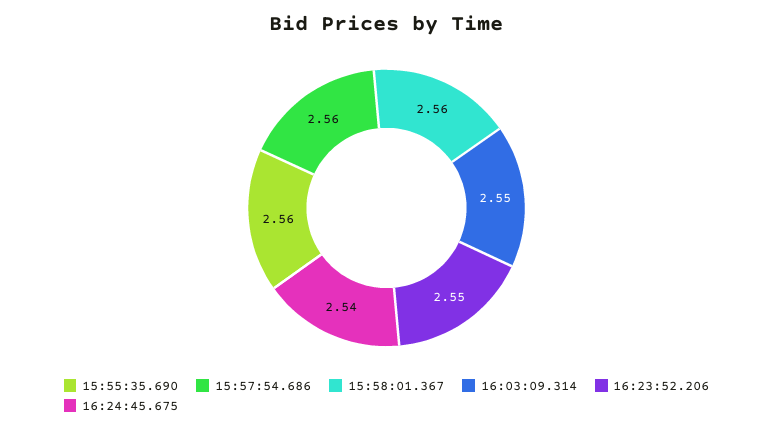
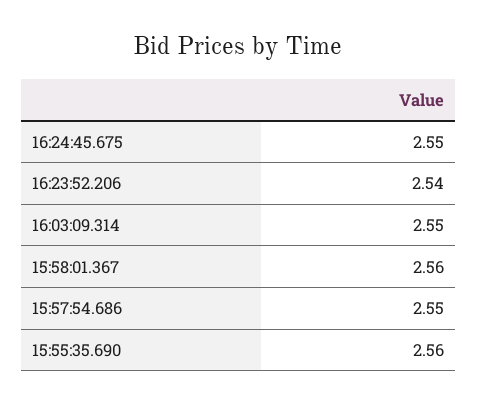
  {
    "15:55:35.690": 2.56,
-   "15:57:54.686": 2.56,
+   "15:57:54.686": 2.55,
    "15:58:01.367": 2.56,
    "16:03:09.314": 2.55,
-   "16:23:52.206": 2.55,
+   "16:23:52.206": 2.54,
-   "16:24:45.675": 2.54
+   "16:24:45.675": 2.55
  }

